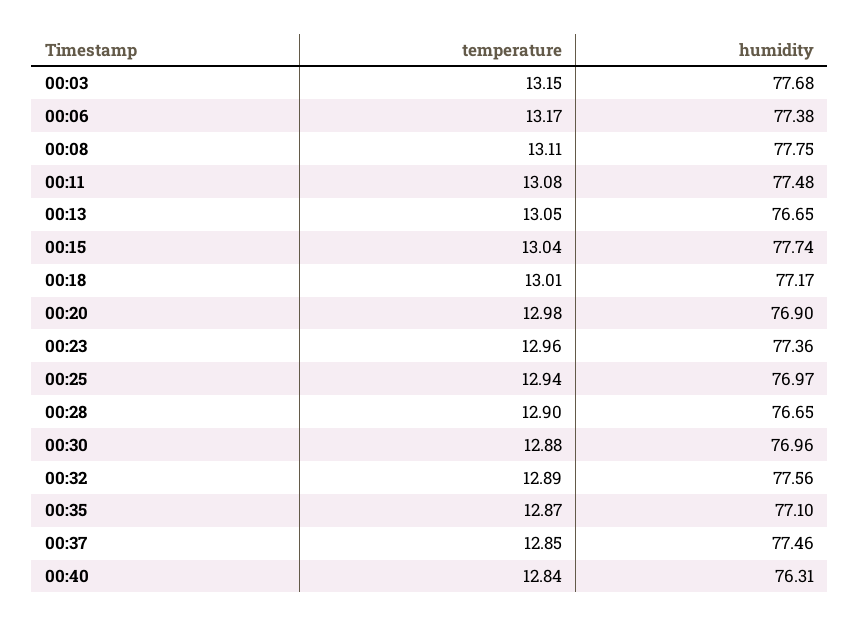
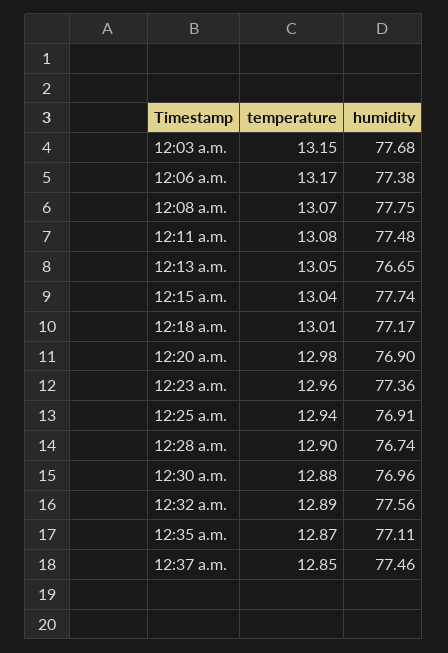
  {
    "temperature": {
      "00:03": 13.15,
      "00:06": 13.17,
-     "00:08": 13.11,
+     "00:08": 13.07,
      "00:11": 13.08,
      "00:13": 13.05,
      "00:15": 13.04,
      "00:18": 13.01,
      "00:20": 12.98,
      "00:23": 12.96,
      "00:25": 12.94,
      "00:28": 12.9,
      "00:30": 12.88,
      "00:32": 12.89,
      "00:35": 12.87,
-     "00:37": 12.85,
+     "00:37": 12.85
-     "00:40": 12.84
    },
    "humidity": {
      "00:03": 77.68,
      "00:06": 77.38,
      "00:08": 77.75,
      "00:11": 77.48,
      "00:13": 76.65,
      "00:15": 77.74,
      "00:18": 77.17,
      "00:20": 76.9,
      "00:23": 77.36,
-     "00:25": 76.97,
+     "00:25": 76.91,
-     "00:28": 76.65,
+     "00:28": 76.74,
      "00:30": 76.96,
      "00:32": 77.56,
-     "00:35": 77.1,
+     "00:35": 77.11,
-     "00:37": 77.46,
+     "00:37": 77.46
-     "00:40": 76.31
    }
  }

